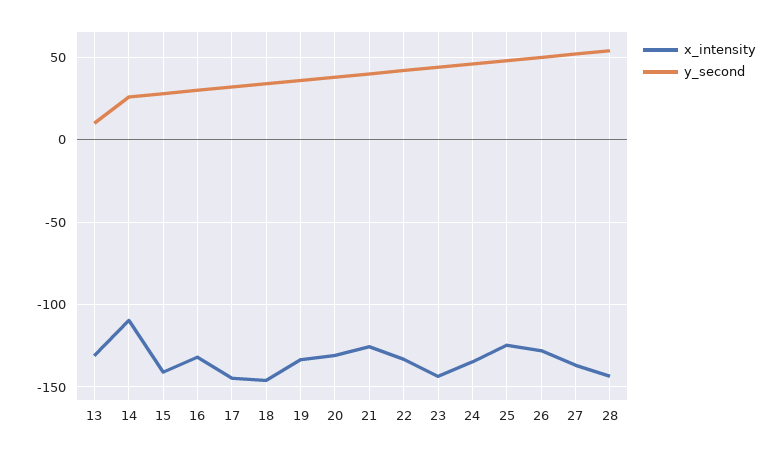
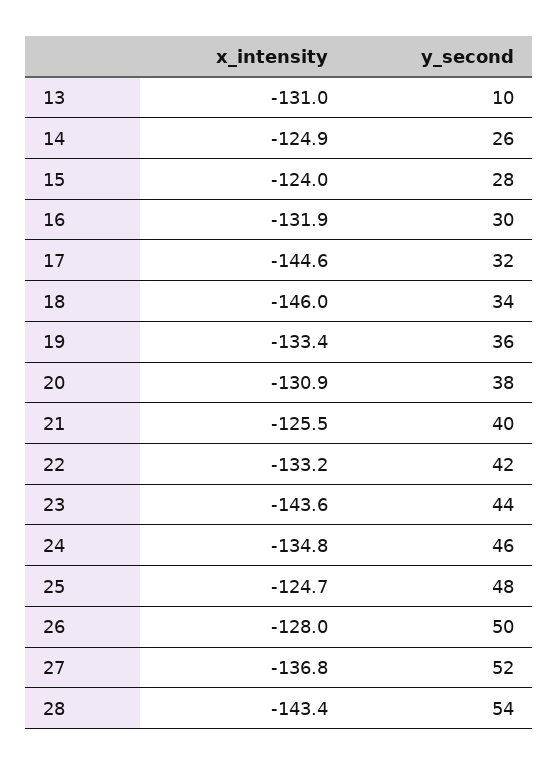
  {
    "x_intensity": {
      "13": -131,
-     "14": -110,
+     "14": -124.9,
-     "15": -140,
+     "15": -124,
      "16": -131.9,
      "17": -144.6,
      "18": -146,
      "19": -133.4,
      "20": -130.9,
      "21": -125.5,
      "22": -133.2,
      "23": -143.6,
      "24": -134.8,
      "25": -124.7,
      "26": -128,
      "27": -136.8,
      "28": -143.4
    },
    "y_second": {
      "13": 10,
      "14": 26,
      "15": 28,
      "16": 30,
      "17": 32,
      "18": 34,
      "19": 36,
      "20": 38,
      "21": 40,
      "22": 42,
      "23": 44,
      "24": 46,
      "25": 48,
      "26": 50,
      "27": 52,
      "28": 54
    }
  }

